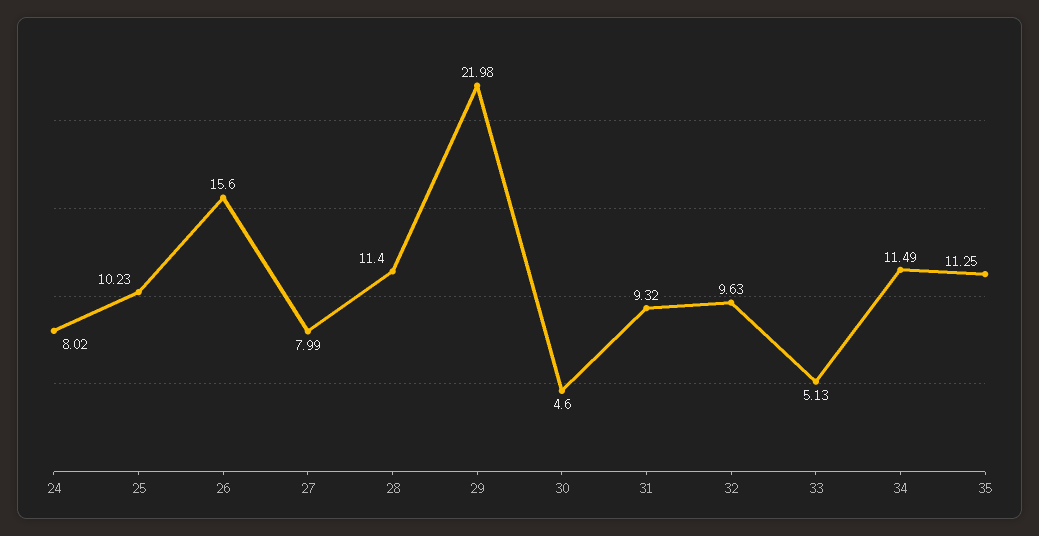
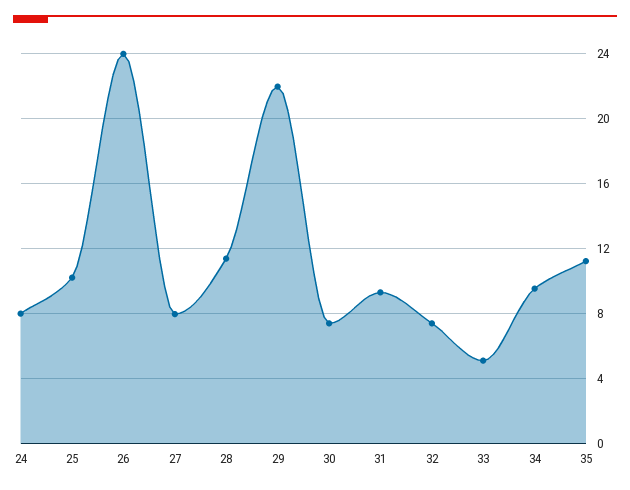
  {
    "24": 8.02,
    "25": 10.23,
-   "26": 15.6,
+   "26": 24,
    "27": 7.99,
    "28": 11.4,
    "29": 21.98,
-   "30": 4.6,
+   "30": 7.5,
    "31": 9.32,
-   "32": 9.63,
+   "32": 7.5,
    "33": 5.13,
-   "34": 11.49,
+   "34": 9.5,
    "35": 11.25
  }

